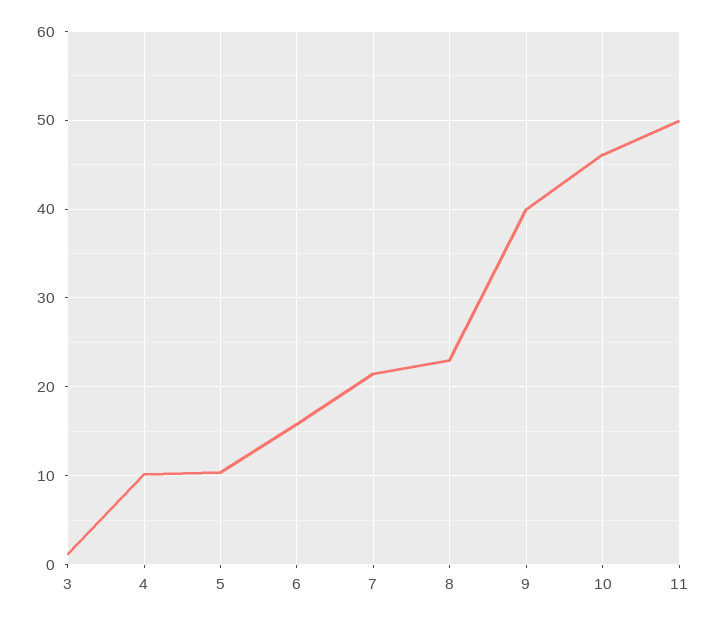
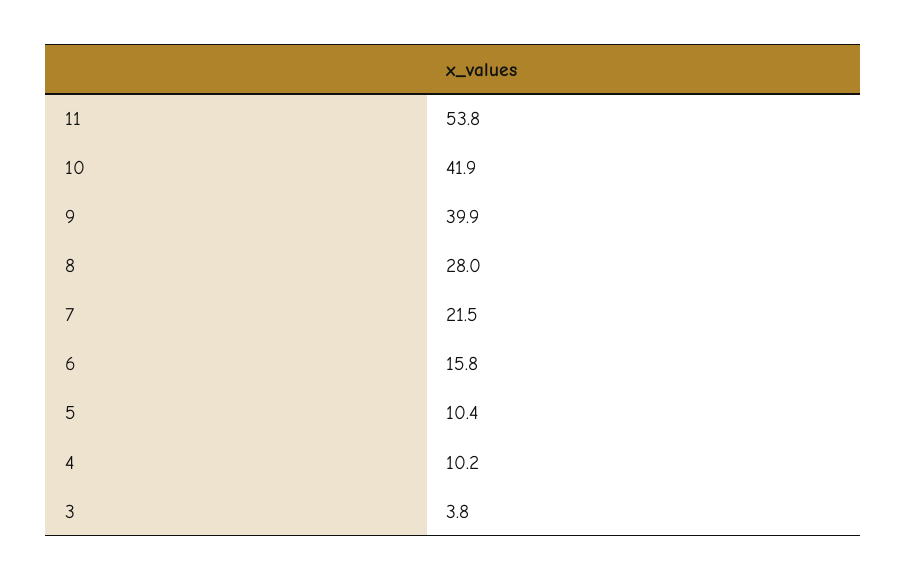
  {
-   "3": 1,
+   "3": 3.8,
    "4": 10.2,
    "5": 10.4,
    "6": 15.8,
    "7": 21.5,
-   "8": 23,
+   "8": 28,
    "9": 39.9,
-   "10": 46,
+   "10": 41.9,
-   "11": 50
+   "11": 53.8
  }

